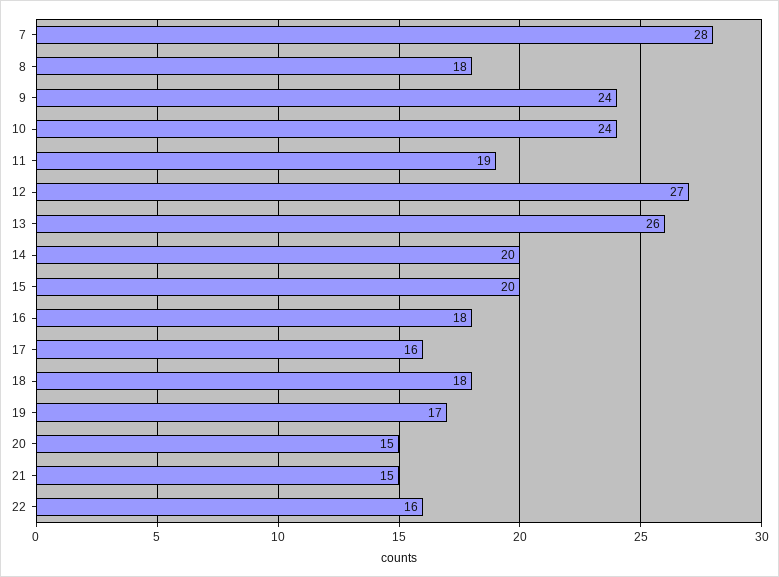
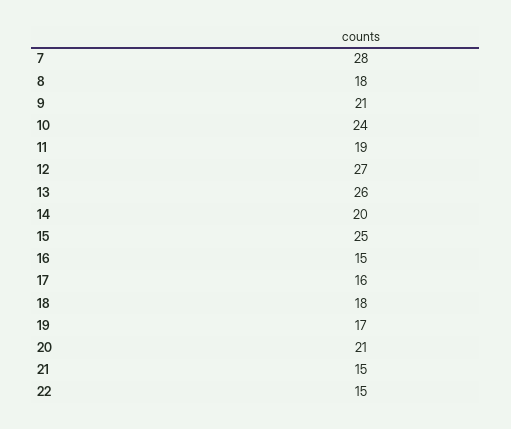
  {
    "7": 28,
    "8": 18,
-   "9": 24,
+   "9": 21,
    "10": 24,
    "11": 19,
    "12": 27,
    "13": 26,
    "14": 20,
-   "15": 20,
+   "15": 25,
-   "16": 18,
+   "16": 15,
    "17": 16,
    "18": 18,
    "19": 17,
-   "20": 15,
+   "20": 21,
    "21": 15,
-   "22": 16
+   "22": 15
  }

